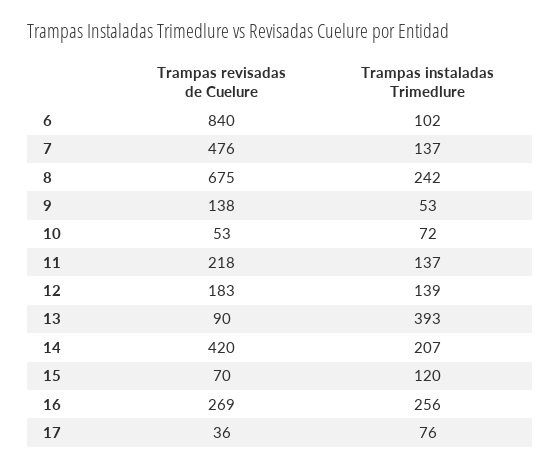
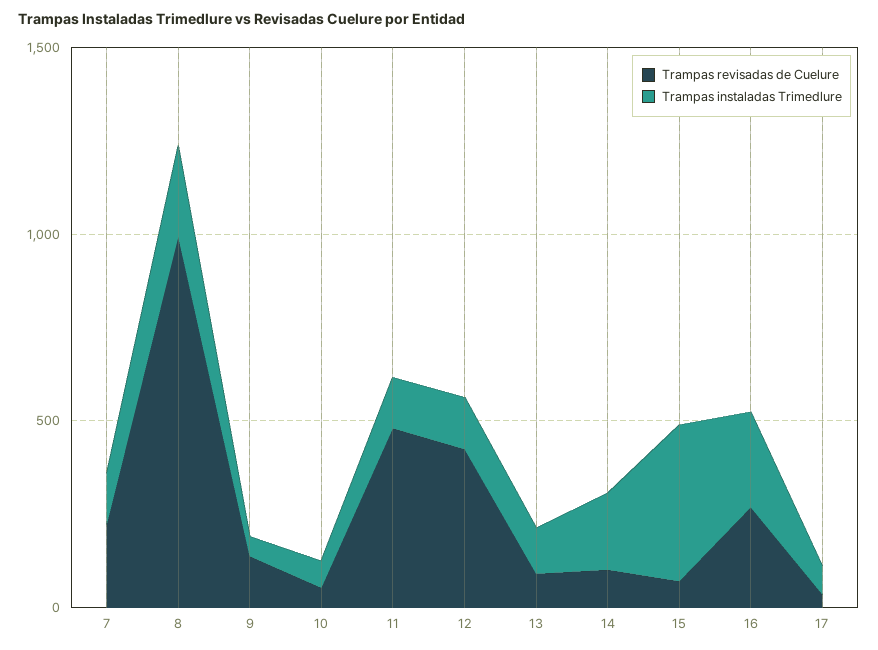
  {
    "Trampas revisadas de Cuelure": {
-     "6": 840,
-     "7": 476,
+     "7": 200,
-     "8": 675,
+     "8": 1000,
      "9": 138,
      "10": 53,
-     "11": 218,
+     "11": 500,
-     "12": 183,
+     "12": 400,
      "13": 90,
-     "14": 420,
+     "14": 100,
      "15": 70,
      "16": 269,
      "17": 36
    },
    "Trampas instaladas Trimedlure": {
-     "6": 102,
      "7": 137,
      "8": 242,
      "9": 53,
      "10": 72,
      "11": 137,
      "12": 139,
-     "13": 393,
+     "13": 100,
      "14": 207,
-     "15": 120,
+     "15": 400,
      "16": 256,
      "17": 76
    }
  }

